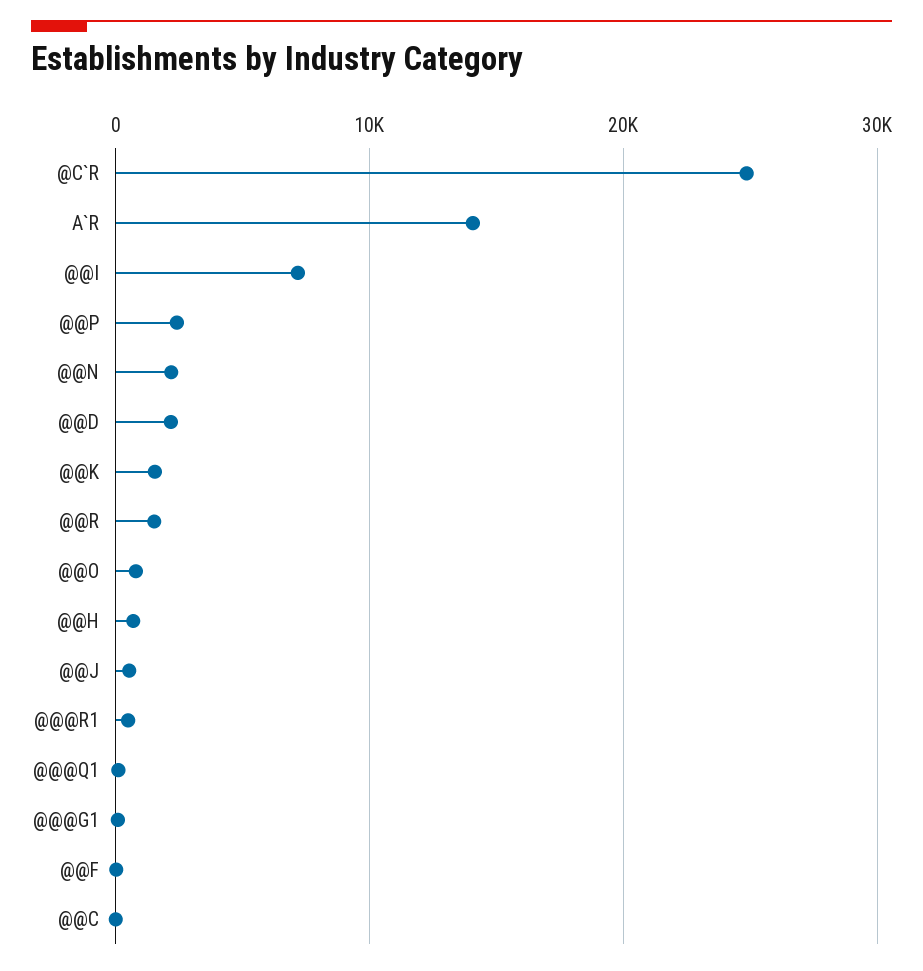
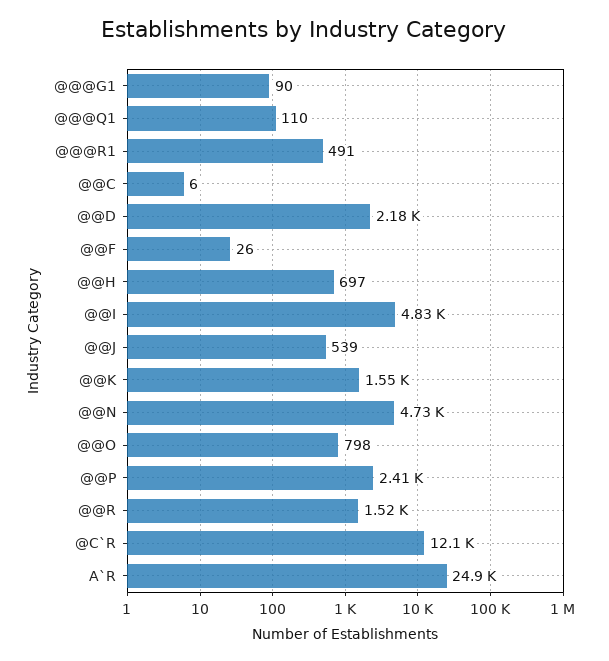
  {
-   "@C`R": 25000,
+   "@C`R": 12100,
-   "A`R": 14000,
+   "A`R": 24900,
-   "@@I": 7000,
+   "@@I": 4830,
    "@@P": 2410,
-   "@@N": 2000,
+   "@@N": 4730,
    "@@D": 2180,
    "@@K": 1550,
    "@@R": 1520,
    "@@O": 798,
    "@@H": 697,
    "@@J": 539,
    "@@@R1": 491,
    "@@@Q1": 110,
    "@@@G1": 90,
    "@@F": 26,
    "@@C": 6
  }

